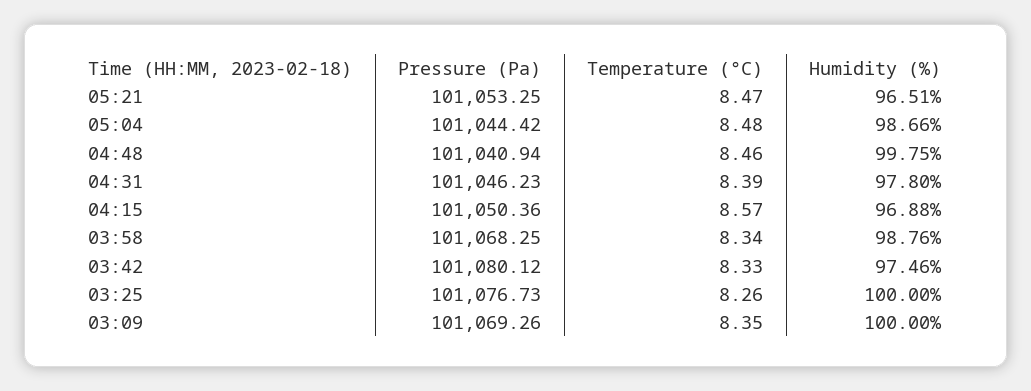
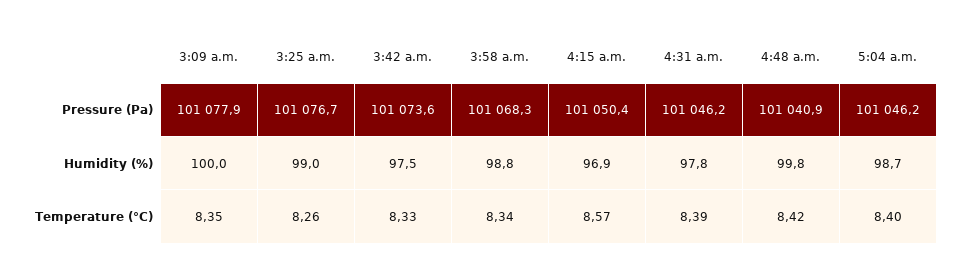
  {
    "Pressure (Pa)": {
-     "05:21": 101053.25,
-     "05:04": 101044.42,
+     "05:04": 101046.2,
      "04:48": 101040.94,
      "04:31": 101046.23,
      "04:15": 101050.36,
      "03:58": 101068.25,
-     "03:42": 101080.12,
+     "03:42": 101073.6,
      "03:25": 101076.73,
-     "03:09": 101069.26
+     "03:09": 101077.9
    },
    "Temperature (°C)": {
-     "05:21": 8.47,
-     "05:04": 8.48,
+     "05:04": 8.4,
-     "04:48": 8.46,
+     "04:48": 8.42,
      "04:31": 8.39,
      "04:15": 8.57,
      "03:58": 8.34,
      "03:42": 8.33,
      "03:25": 8.26,
      "03:09": 8.35
    },
    "Humidity (%)": {
-     "05:21": 96.51,
      "05:04": 98.66,
      "04:48": 99.75,
      "04:31": 97.8,
      "04:15": 96.88,
      "03:58": 98.76,
      "03:42": 97.46,
-     "03:25": 100,
+     "03:25": 99,
      "03:09": 100
    }
  }

